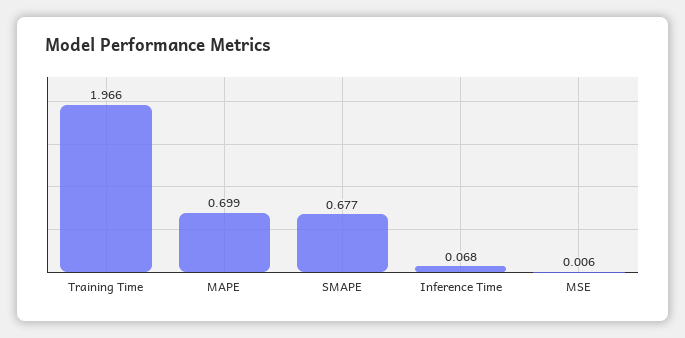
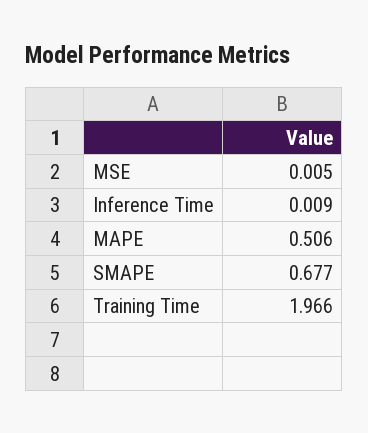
  {
    "Training Time": 1.966,
-   "MAPE": 0.699,
+   "MAPE": 0.506,
    "SMAPE": 0.677,
-   "Inference Time": 0.068,
+   "Inference Time": 0.009,
-   "MSE": 0.006
+   "MSE": 0.005
  }

